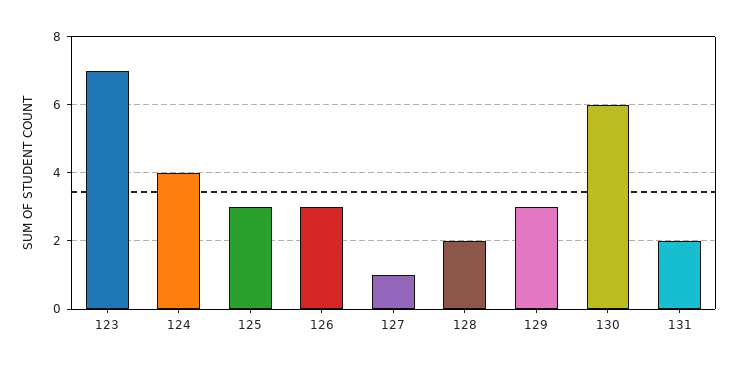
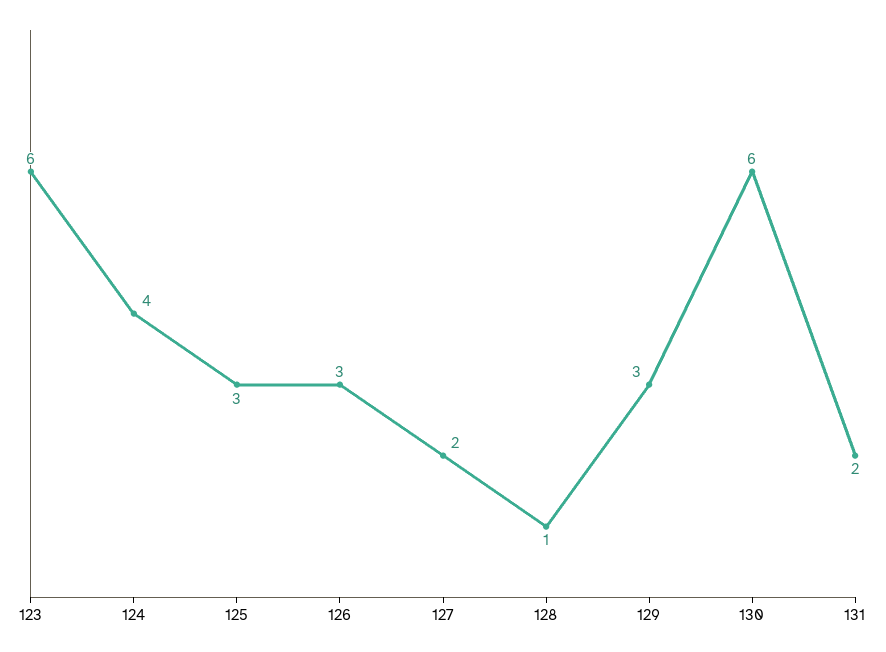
  {
-   "123": 7,
+   "123": 6,
    "124": 4,
    "125": 3,
    "126": 3,
-   "127": 1,
+   "127": 2,
-   "128": 2,
+   "128": 1,
    "129": 3,
    "130": 6,
    "131": 2
  }

